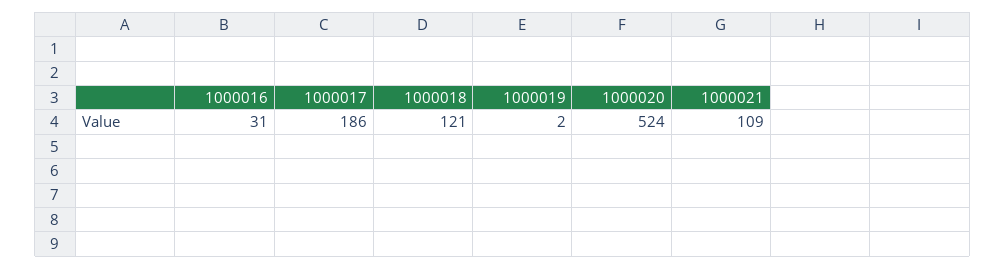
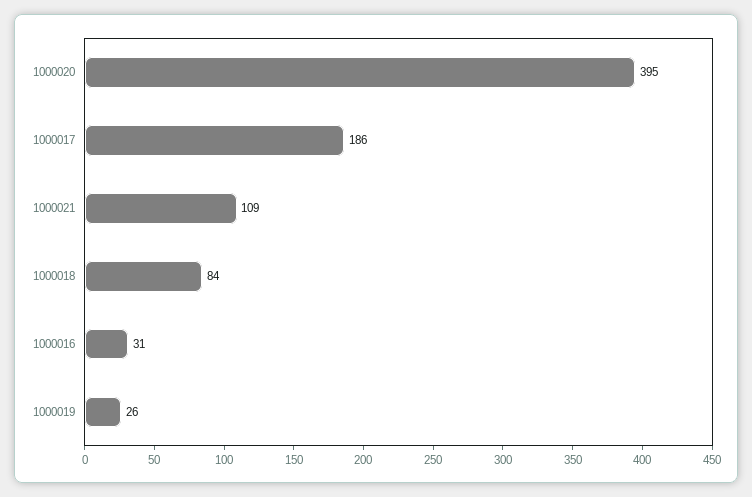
  {
    "1000016": 31,
    "1000017": 186,
-   "1000018": 121,
+   "1000018": 84,
-   "1000019": 2,
+   "1000019": 26,
-   "1000020": 524,
+   "1000020": 395,
    "1000021": 109
  }

